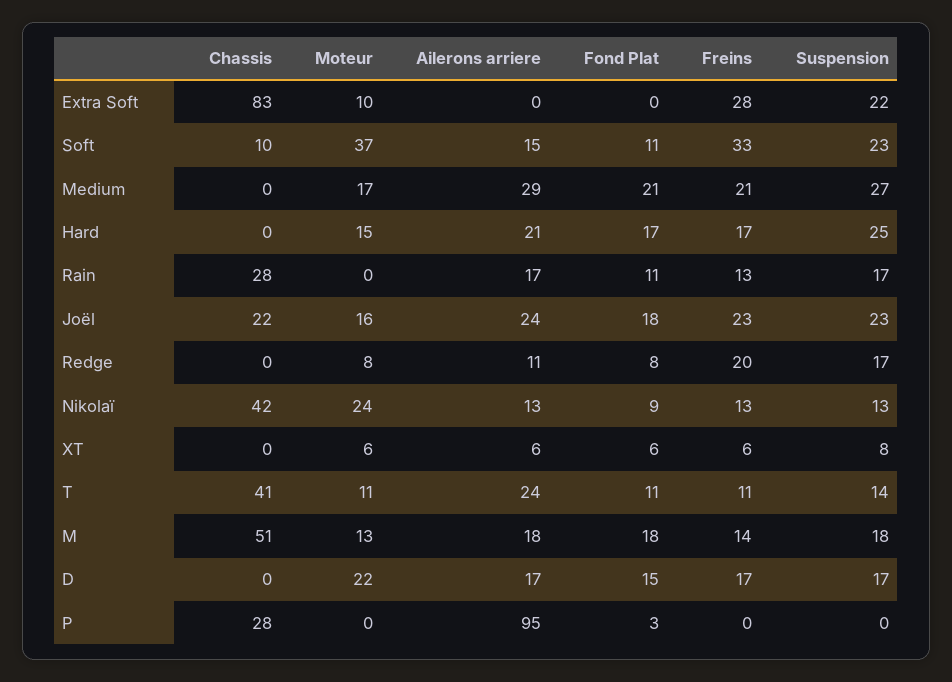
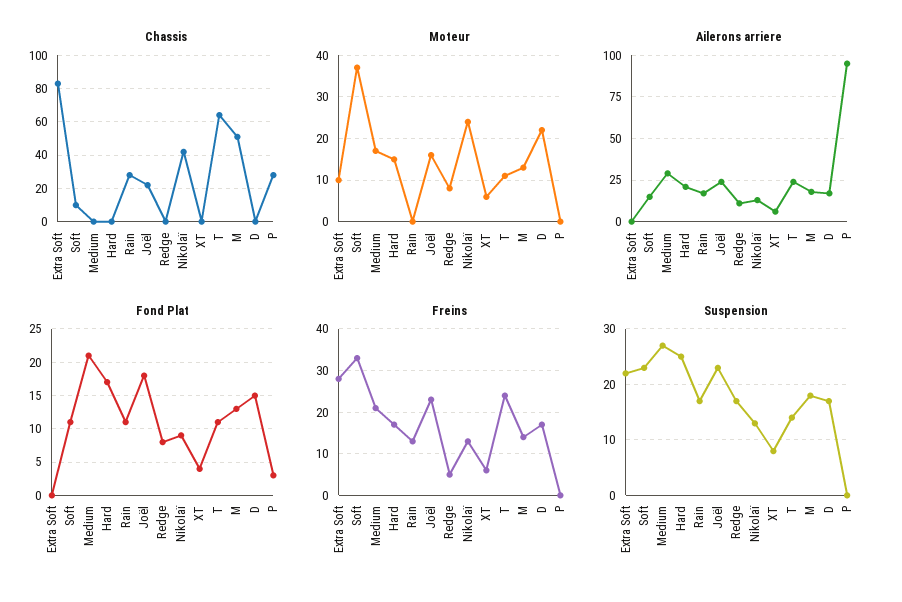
  {
    "Chassis": {
      "Extra Soft": 83,
      "Soft": 10,
      "Medium": 0,
      "Hard": 0,
      "Rain": 28,
      "Joël": 22,
      "Redge": 0,
      "Nikolaï": 42,
      "XT": 0,
-     "T": 41,
+     "T": 65,
      "M": 51,
      "D": 0,
      "P": 28
    },
    "Moteur": {
      "Extra Soft": 10,
      "Soft": 37,
      "Medium": 17,
      "Hard": 15,
      "Rain": 0,
      "Joël": 16,
      "Redge": 8,
      "Nikolaï": 24,
      "XT": 6,
      "T": 11,
      "M": 13,
      "D": 22,
      "P": 0
    },
    "Ailerons arriere": {
      "Extra Soft": 0,
      "Soft": 15,
      "Medium": 29,
      "Hard": 21,
      "Rain": 17,
      "Joël": 24,
      "Redge": 11,
      "Nikolaï": 13,
      "XT": 6,
      "T": 24,
      "M": 18,
      "D": 17,
      "P": 95
    },
    "Fond Plat": {
      "Extra Soft": 0,
      "Soft": 11,
      "Medium": 21,
      "Hard": 17,
      "Rain": 11,
      "Joël": 18,
      "Redge": 8,
      "Nikolaï": 9,
-     "XT": 6,
+     "XT": 4,
      "T": 11,
-     "M": 18,
+     "M": 13,
      "D": 15,
      "P": 3
    },
    "Freins": {
      "Extra Soft": 28,
      "Soft": 33,
      "Medium": 21,
      "Hard": 17,
      "Rain": 13,
      "Joël": 23,
-     "Redge": 20,
+     "Redge": 5,
      "Nikolaï": 13,
      "XT": 6,
-     "T": 11,
+     "T": 25,
      "M": 14,
      "D": 17,
      "P": 0
    },
    "Suspension": {
      "Extra Soft": 22,
      "Soft": 23,
      "Medium": 27,
      "Hard": 25,
      "Rain": 17,
      "Joël": 23,
      "Redge": 17,
      "Nikolaï": 13,
      "XT": 8,
      "T": 14,
      "M": 18,
      "D": 17,
      "P": 0
    }
  }

